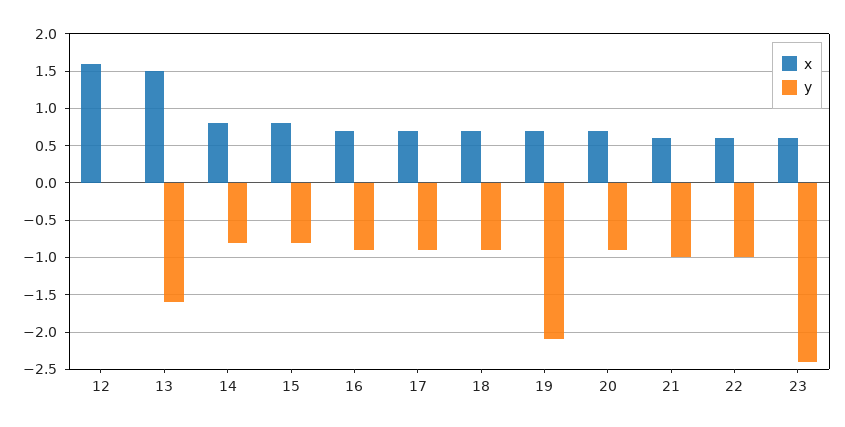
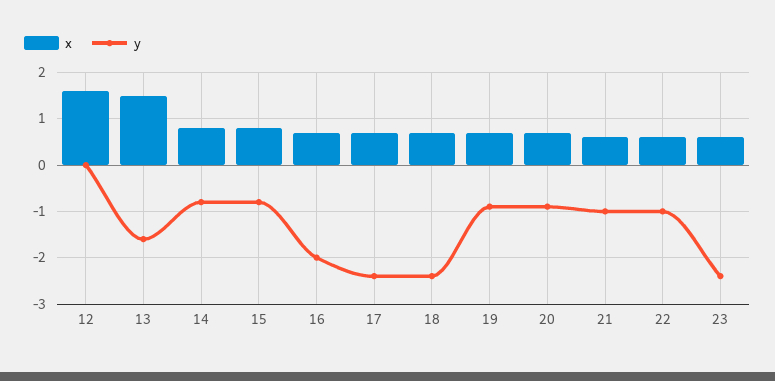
  {
    "x": {
      "12": 1.6,
      "13": 1.5,
      "14": 0.8,
      "15": 0.8,
      "16": 0.7,
      "17": 0.7,
      "18": 0.7,
      "19": 0.7,
      "20": 0.7,
      "21": 0.6,
      "22": 0.6,
      "23": 0.6
    },
    "y": {
      "12": 0,
      "13": -1.6,
      "14": -0.8,
      "15": -0.8,
-     "16": -0.9,
+     "16": -2,
-     "17": -0.9,
+     "17": -2.5,
-     "18": -0.9,
+     "18": -2.5,
-     "19": -2.1,
+     "19": -1,
      "20": -0.9,
      "21": -1,
      "22": -1,
      "23": -2.4
    }
  }

